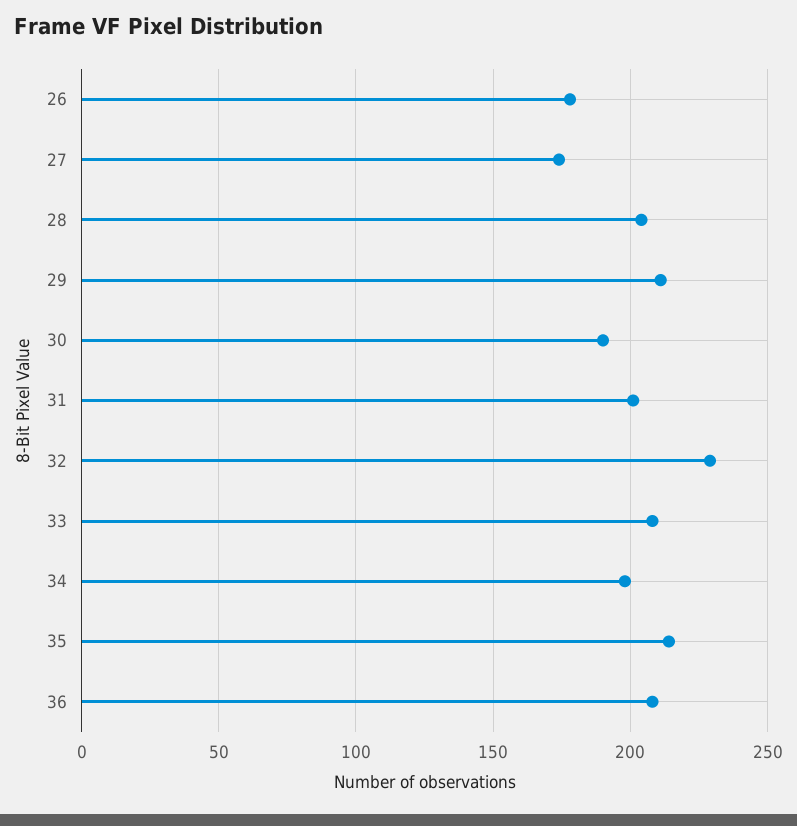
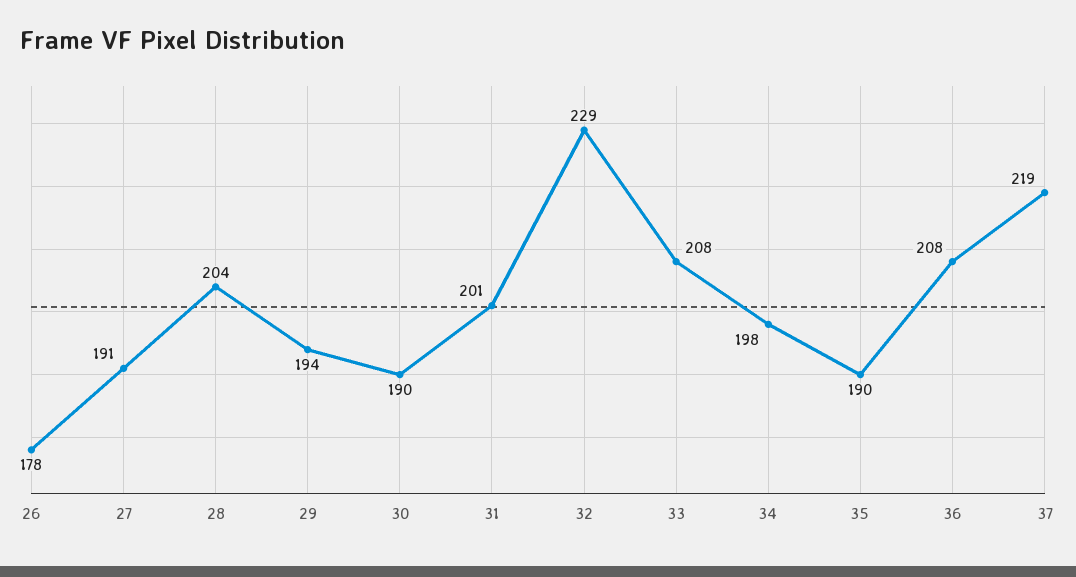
  {
    "26": 178,
-   "27": 175,
+   "27": 191,
    "28": 204,
-   "29": 210,
+   "29": 194,
    "30": 190,
    "31": 201,
    "32": 229,
    "33": 208,
    "34": 198,
-   "35": 215,
+   "35": 190,
-   "36": 208
+   "36": 208,
+   "37": 219
  }

